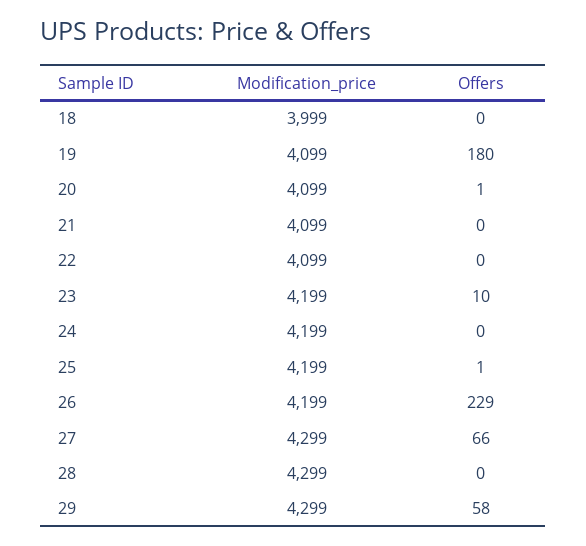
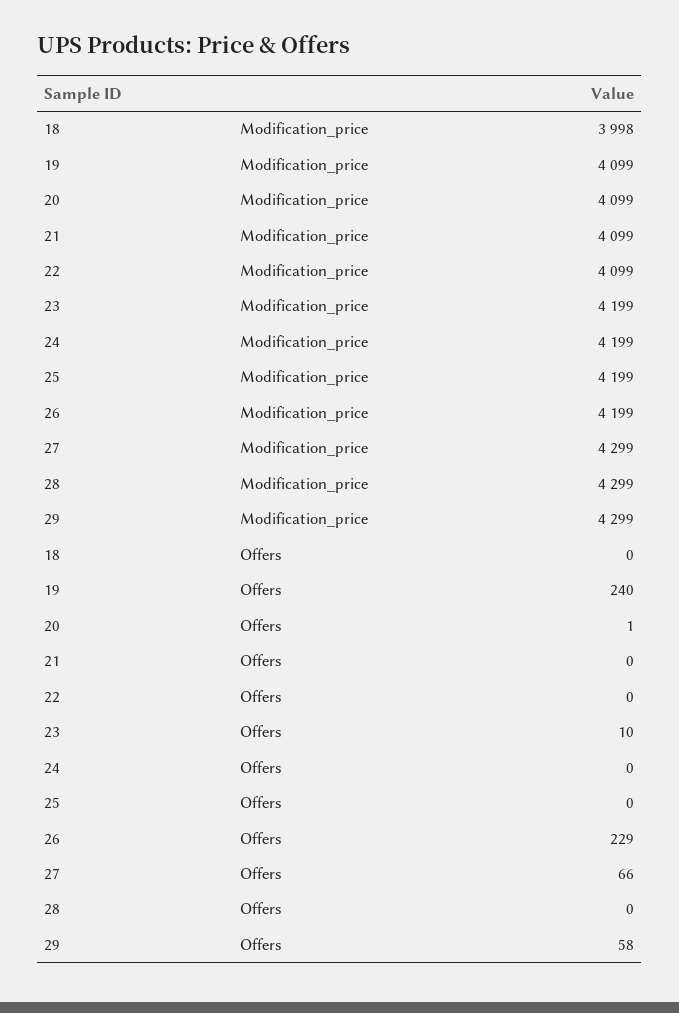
  {
    "Modification_price": {
-     "18": 3999,
+     "18": 3998,
      "19": 4099,
      "20": 4099,
      "21": 4099,
      "22": 4099,
      "23": 4199,
      "24": 4199,
      "25": 4199,
      "26": 4199,
      "27": 4299,
      "28": 4299,
      "29": 4299
    },
    "Offers": {
      "18": 0,
-     "19": 180,
+     "19": 240,
      "20": 1,
      "21": 0,
      "22": 0,
      "23": 10,
      "24": 0,
-     "25": 1,
+     "25": 0,
      "26": 229,
      "27": 66,
      "28": 0,
      "29": 58
    }
  }

